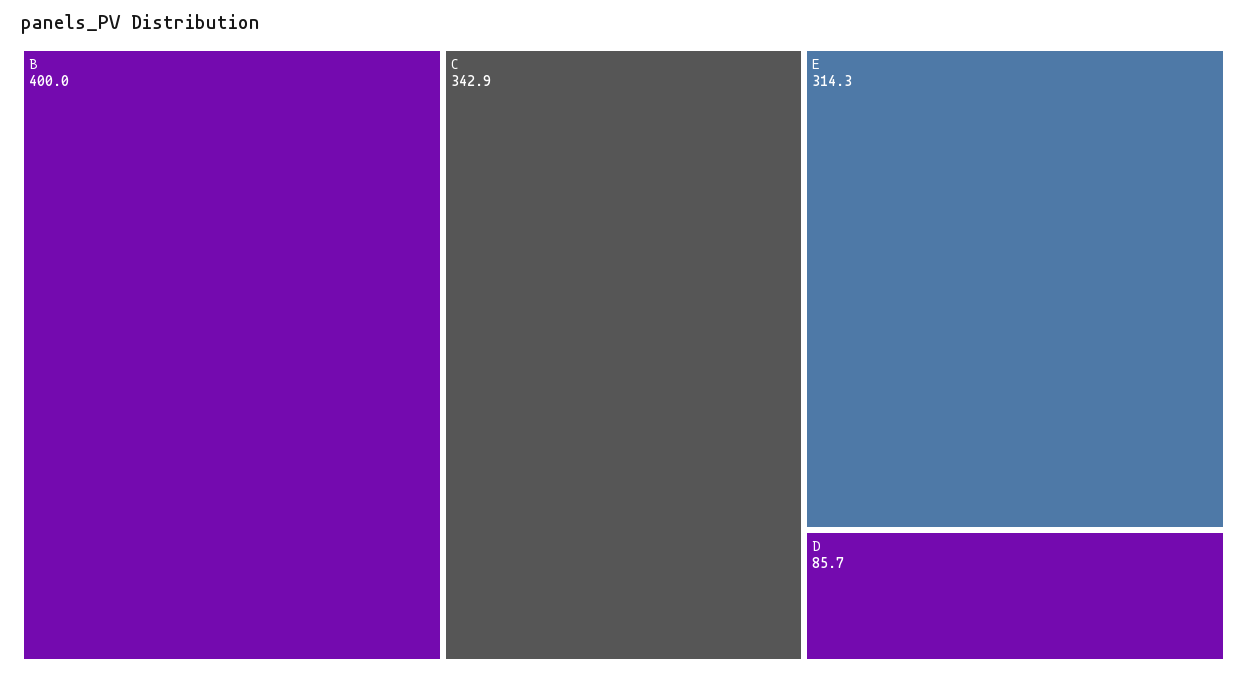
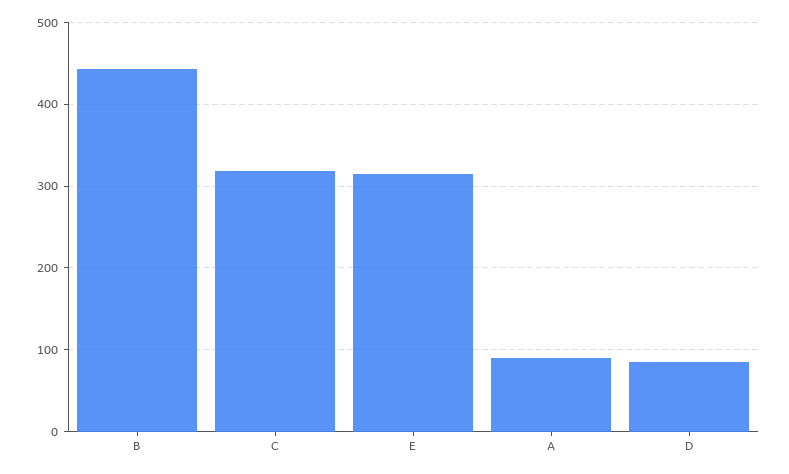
  {
-   "B": 400,
+   "B": 440,
-   "C": 342.9,
+   "C": 320,
    "E": 314.3,
-   "D": 85.7
+   "D": 85.7,
+   "A": 90
  }

